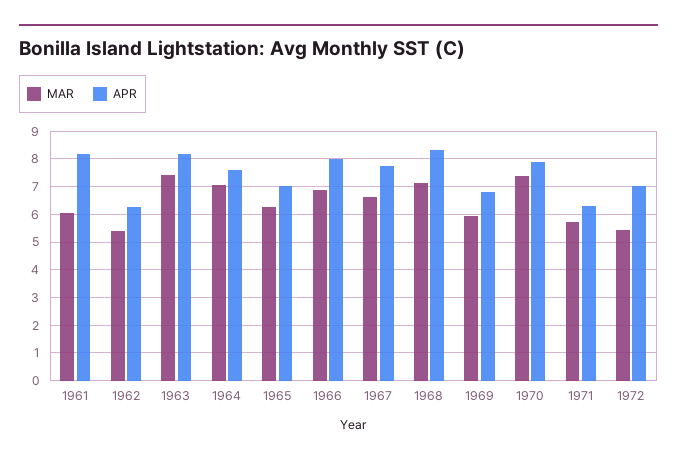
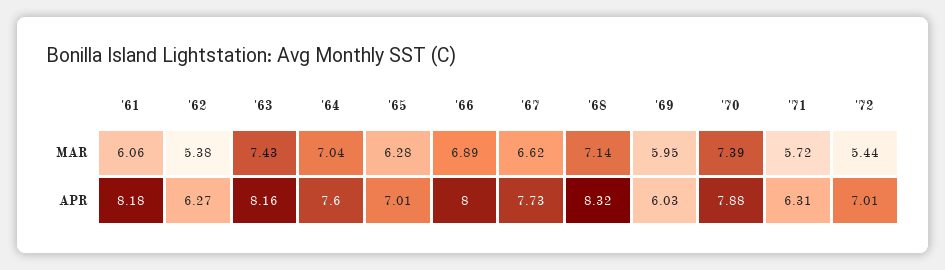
  {
    "MAR": {
      "1961": 6.06,
      "1962": 5.38,
      "1963": 7.43,
      "1964": 7.04,
      "1965": 6.28,
      "1966": 6.89,
      "1967": 6.62,
      "1968": 7.14,
      "1969": 5.95,
      "1970": 7.39,
      "1971": 5.72,
      "1972": 5.44
    },
    "APR": {
      "1961": 8.18,
      "1962": 6.27,
      "1963": 8.16,
      "1964": 7.6,
      "1965": 7.01,
      "1966": 8,
      "1967": 7.73,
      "1968": 8.32,
-     "1969": 6.75,
+     "1969": 6.03,
      "1970": 7.88,
      "1971": 6.31,
      "1972": 7.01
    }
  }

